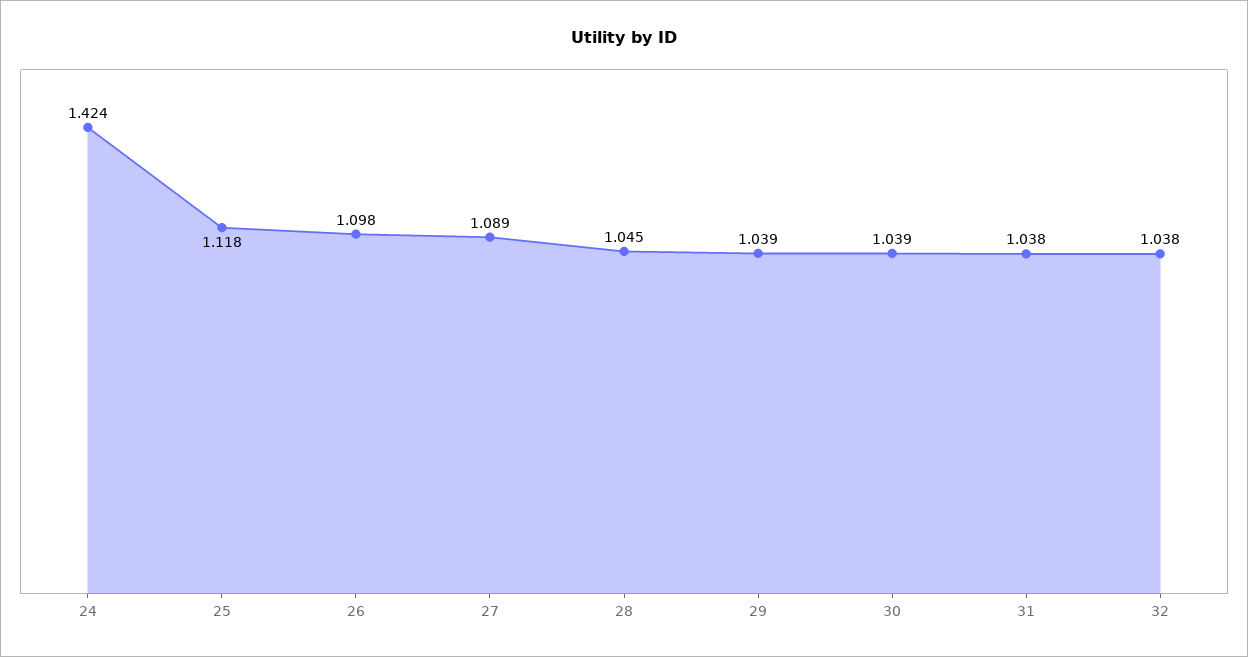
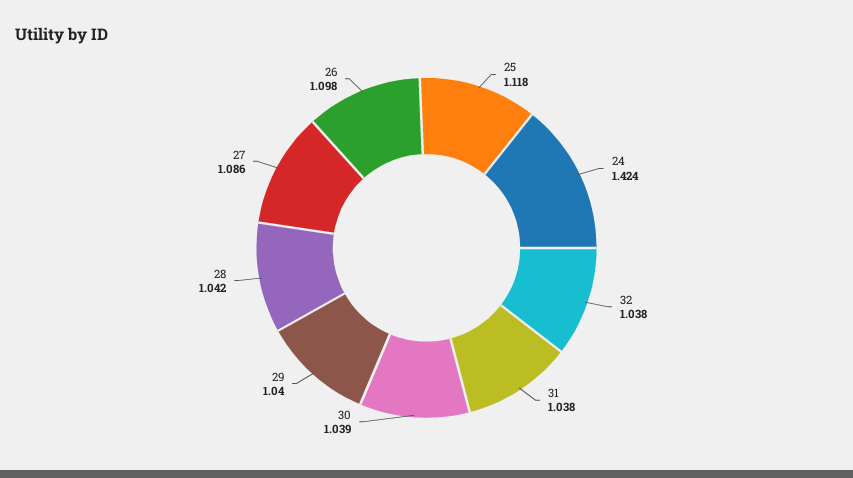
  {
    "24": 1.424,
    "25": 1.118,
    "26": 1.098,
-   "27": 1.089,
+   "27": 1.086,
-   "28": 1.045,
+   "28": 1.042,
-   "29": 1.039,
+   "29": 1.04,
    "30": 1.039,
    "31": 1.038,
    "32": 1.038
  }

